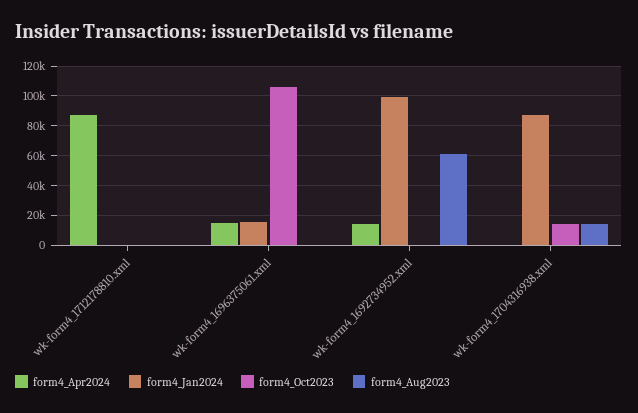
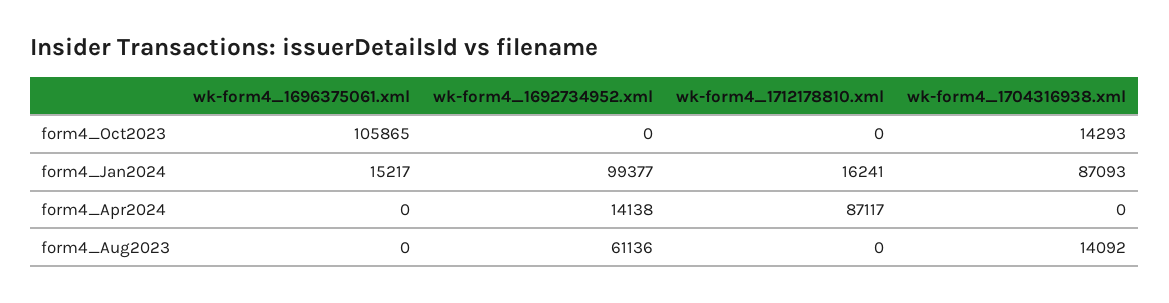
  {
    "form4_Apr2024": {
      "wk-form4_1712178810.xml": 87117,
-     "wk-form4_1696375061.xml": 15000,
+     "wk-form4_1696375061.xml": 0,
      "wk-form4_1692734952.xml": 14138,
      "wk-form4_1704316938.xml": 0
    },
    "form4_Jan2024": {
-     "wk-form4_1712178810.xml": 0,
+     "wk-form4_1712178810.xml": 16241,
      "wk-form4_1696375061.xml": 15217,
      "wk-form4_1692734952.xml": 99377,
      "wk-form4_1704316938.xml": 87093
    },
    "form4_Oct2023": {
      "wk-form4_1712178810.xml": 0,
      "wk-form4_1696375061.xml": 105865,
      "wk-form4_1692734952.xml": 0,
      "wk-form4_1704316938.xml": 14293
    },
    "form4_Aug2023": {
      "wk-form4_1712178810.xml": 0,
      "wk-form4_1696375061.xml": 0,
      "wk-form4_1692734952.xml": 61136,
      "wk-form4_1704316938.xml": 14092
    }
  }

